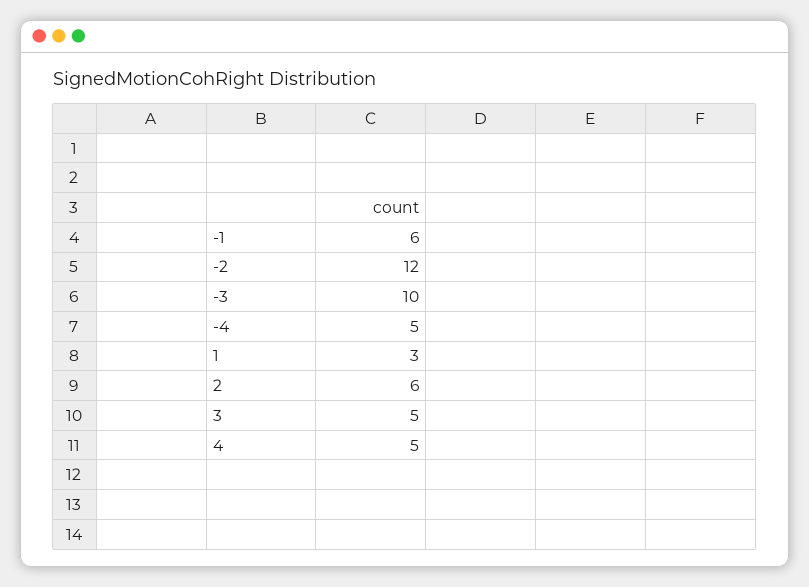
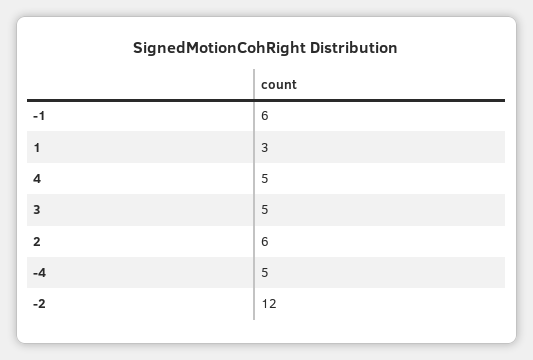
  {
    "-1": 6,
    "-2": 12,
-   "-3": 10,
    "-4": 5,
    "1": 3,
    "2": 6,
    "3": 5,
    "4": 5
  }

